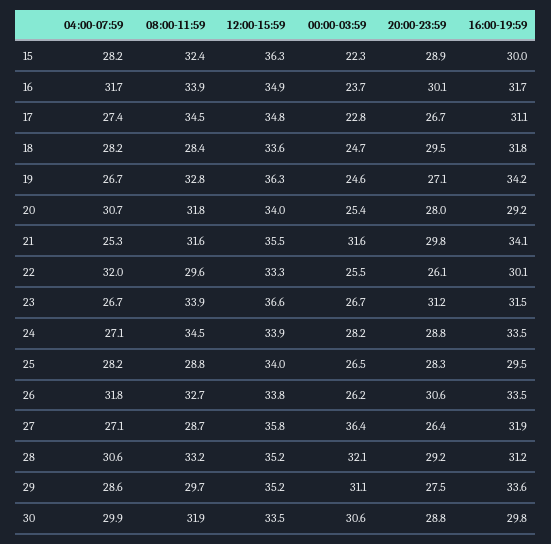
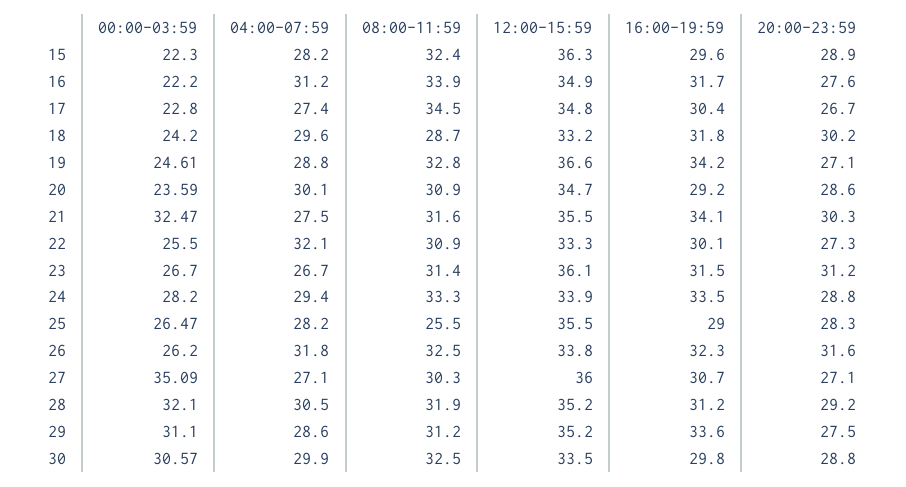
  {
    "04:00-07:59": {
      "15": 28.2,
-     "16": 31.7,
+     "16": 31.2,
      "17": 27.4,
-     "18": 28.2,
+     "18": 29.6,
-     "19": 26.7,
+     "19": 28.8,
-     "20": 30.7,
+     "20": 30.1,
-     "21": 25.3,
+     "21": 27.5,
-     "22": 32,
+     "22": 32.1,
      "23": 26.7,
-     "24": 27.1,
+     "24": 29.4,
      "25": 28.2,
      "26": 31.8,
      "27": 27.1,
-     "28": 30.6,
+     "28": 30.5,
      "29": 28.6,
      "30": 29.9
    },
    "08:00-11:59": {
      "15": 32.4,
      "16": 33.9,
      "17": 34.5,
-     "18": 28.4,
+     "18": 28.7,
      "19": 32.8,
-     "20": 31.8,
+     "20": 30.9,
      "21": 31.6,
-     "22": 29.6,
+     "22": 30.9,
-     "23": 33.9,
+     "23": 31.4,
-     "24": 34.5,
+     "24": 33.3,
-     "25": 28.8,
+     "25": 25.5,
-     "26": 32.7,
+     "26": 32.5,
-     "27": 28.7,
+     "27": 30.3,
-     "28": 33.2,
+     "28": 31.9,
-     "29": 29.7,
+     "29": 31.2,
-     "30": 31.9
+     "30": 32.5
    },
    "12:00-15:59": {
      "15": 36.3,
      "16": 34.9,
      "17": 34.8,
-     "18": 33.6,
+     "18": 33.2,
-     "19": 36.3,
+     "19": 36.6,
-     "20": 34,
+     "20": 34.7,
      "21": 35.5,
      "22": 33.3,
-     "23": 36.6,
+     "23": 36.1,
      "24": 33.9,
-     "25": 34,
+     "25": 35.5,
      "26": 33.8,
-     "27": 35.8,
+     "27": 36,
      "28": 35.2,
      "29": 35.2,
      "30": 33.5
    },
    "00:00-03:59": {
      "15": 22.3,
-     "16": 23.7,
+     "16": 22.2,
      "17": 22.8,
-     "18": 24.7,
+     "18": 24.2,
      "19": 24.61,
-     "20": 25.4,
+     "20": 23.59,
-     "21": 31.6,
+     "21": 32.47,
      "22": 25.5,
      "23": 26.7,
      "24": 28.2,
      "25": 26.47,
      "26": 26.2,
-     "27": 36.4,
+     "27": 35.09,
      "28": 32.1,
      "29": 31.1,
      "30": 30.57
    },
    "20:00-23:59": {
      "15": 28.9,
-     "16": 30.1,
+     "16": 27.6,
      "17": 26.7,
-     "18": 29.5,
+     "18": 30.2,
      "19": 27.1,
-     "20": 28,
+     "20": 28.6,
-     "21": 29.8,
+     "21": 30.3,
-     "22": 26.1,
+     "22": 27.3,
      "23": 31.2,
      "24": 28.8,
      "25": 28.3,
-     "26": 30.6,
+     "26": 31.6,
-     "27": 26.4,
+     "27": 27.1,
      "28": 29.2,
      "29": 27.5,
      "30": 28.8
    },
    "16:00-19:59": {
-     "15": 30,
+     "15": 29.6,
      "16": 31.7,
-     "17": 31.1,
+     "17": 30.4,
      "18": 31.8,
      "19": 34.2,
      "20": 29.2,
      "21": 34.1,
      "22": 30.1,
      "23": 31.5,
      "24": 33.5,
-     "25": 29.5,
+     "25": 29,
-     "26": 33.5,
+     "26": 32.3,
-     "27": 31.9,
+     "27": 30.7,
      "28": 31.2,
      "29": 33.6,
      "30": 29.8
    }
  }

